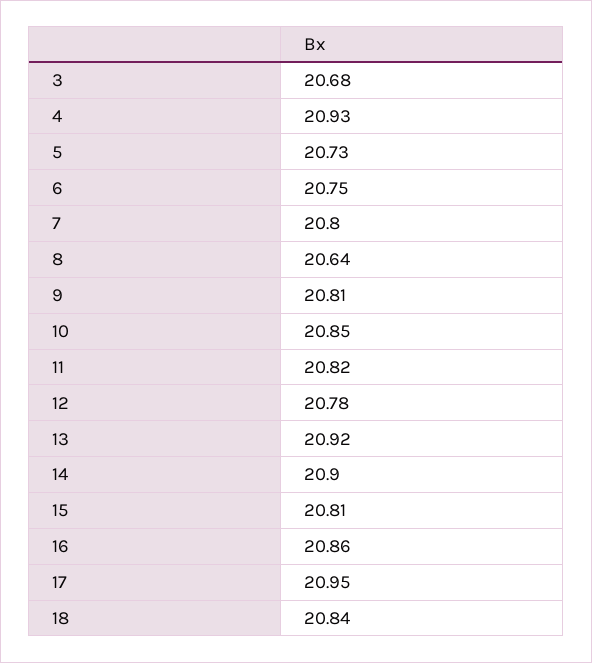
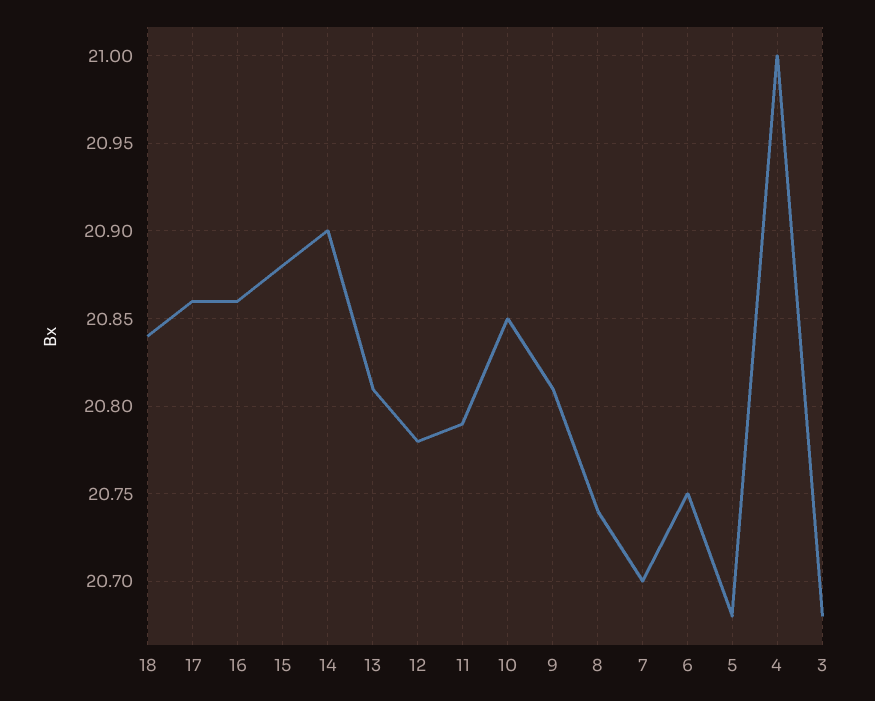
  {
    "3": 20.68,
-   "4": 20.93,
+   "4": 21,
-   "5": 20.73,
+   "5": 20.68,
    "6": 20.75,
-   "7": 20.8,
+   "7": 20.7,
-   "8": 20.64,
+   "8": 20.74,
    "9": 20.81,
    "10": 20.85,
-   "11": 20.82,
+   "11": 20.79,
    "12": 20.78,
-   "13": 20.92,
+   "13": 20.81,
    "14": 20.9,
-   "15": 20.81,
+   "15": 20.88,
    "16": 20.86,
-   "17": 20.95,
+   "17": 20.86,
    "18": 20.84
  }

